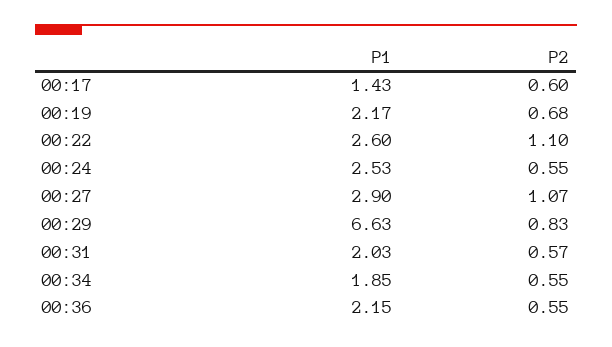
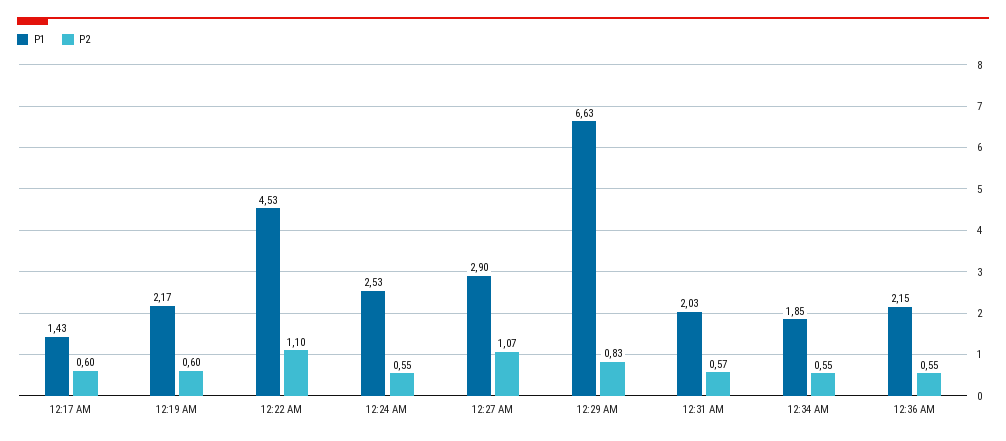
  {
    "P1": {
      "00:17": 1.43,
      "00:19": 2.17,
-     "00:22": 2.6,
+     "00:22": 4.53,
      "00:24": 2.53,
      "00:27": 2.9,
      "00:29": 6.63,
      "00:31": 2.03,
      "00:34": 1.85,
      "00:36": 2.15
    },
    "P2": {
      "00:17": 0.6,
-     "00:19": 0.68,
+     "00:19": 0.6,
      "00:22": 1.1,
      "00:24": 0.55,
      "00:27": 1.07,
      "00:29": 0.83,
      "00:31": 0.57,
      "00:34": 0.55,
      "00:36": 0.55
    }
  }

